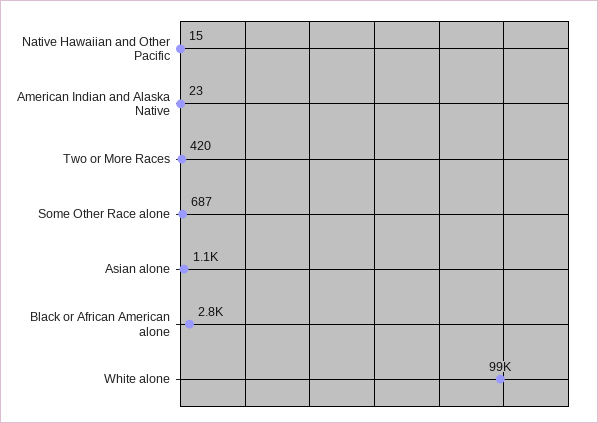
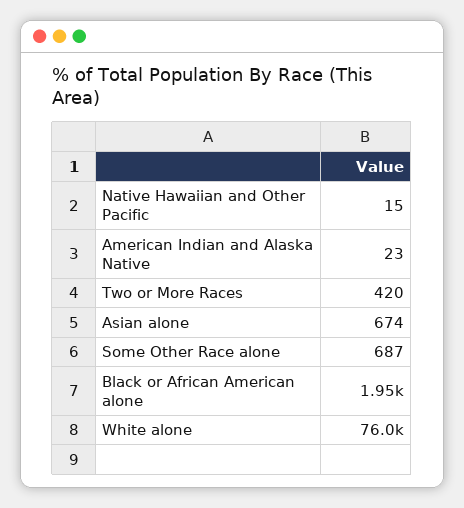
  {
    "Native Hawaiian and Other Pacific": 15,
    "American Indian and Alaska Native": 23,
    "Two or More Races": 420,
    "Some Other Race alone": 687,
-   "Asian alone": 1100,
+   "Asian alone": 674,
-   "Black or African American alone": 2800,
+   "Black or African American alone": 1950,
-   "White alone": 99000
+   "White alone": 76000
  }

